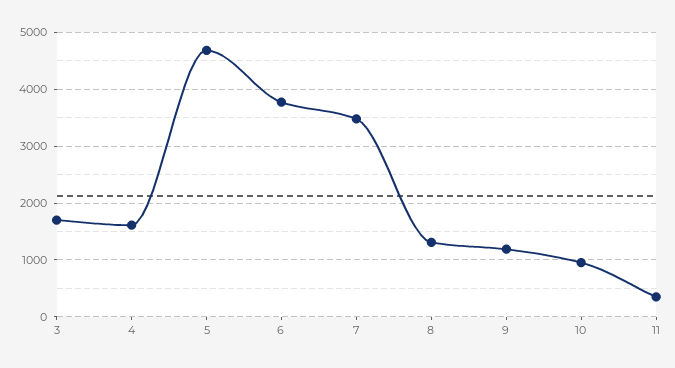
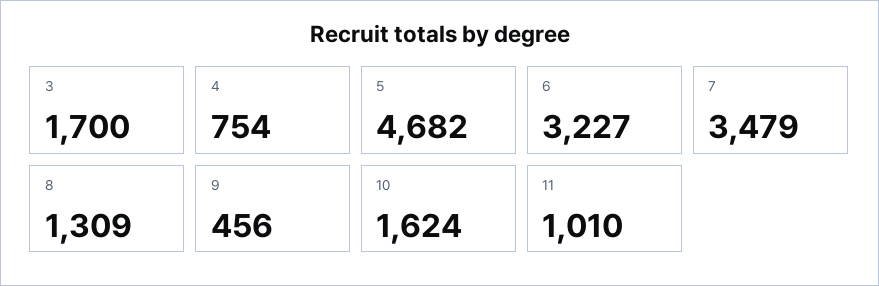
  {
    "3": 1700,
-   "4": 1600,
+   "4": 754,
    "5": 4682,
-   "6": 3800,
+   "6": 3227,
    "7": 3479,
    "8": 1309,
-   "9": 1200,
+   "9": 456,
-   "10": 1000,
+   "10": 1624,
-   "11": 400
+   "11": 1010
  }

